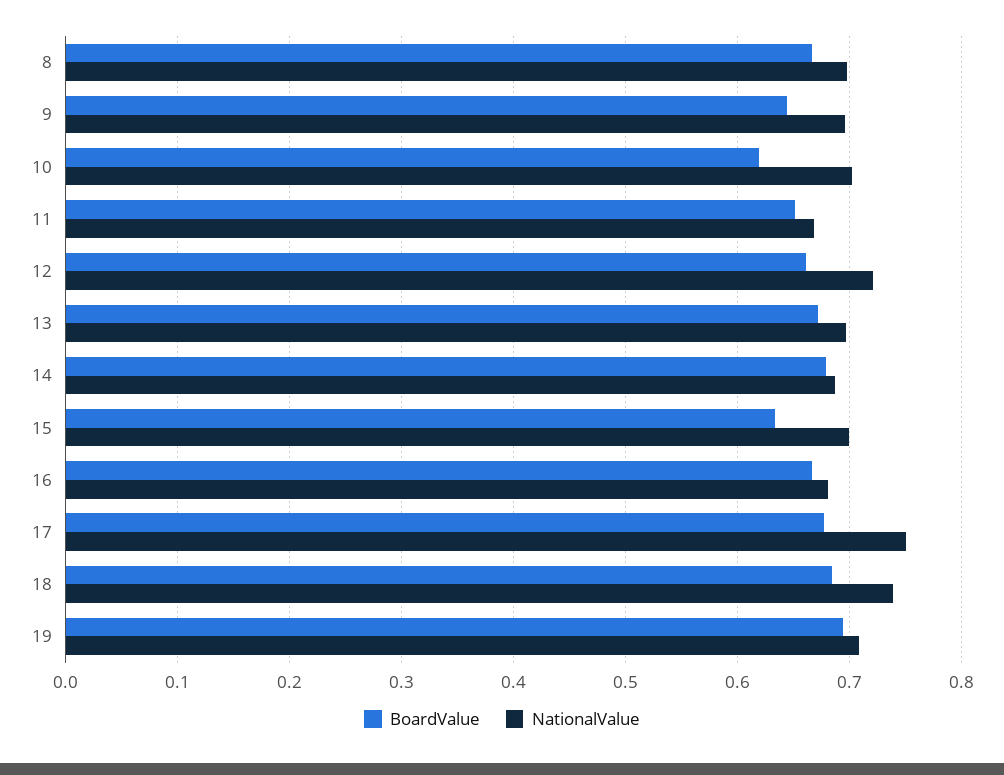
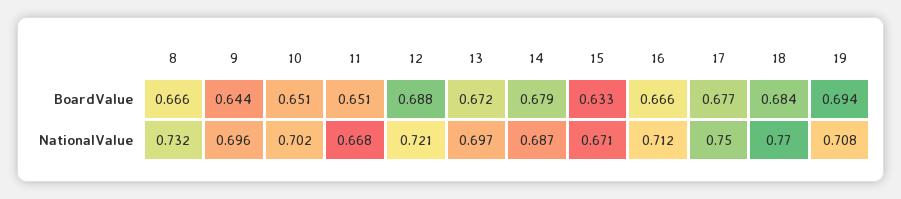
  {
    "BoardValue": {
      "8": 0.666,
      "9": 0.644,
-     "10": 0.62,
+     "10": 0.651,
      "11": 0.651,
-     "12": 0.66,
+     "12": 0.688,
      "13": 0.672,
      "14": 0.679,
      "15": 0.633,
      "16": 0.666,
      "17": 0.677,
      "18": 0.684,
      "19": 0.694
    },
    "NationalValue": {
-     "8": 0.7,
+     "8": 0.732,
      "9": 0.696,
      "10": 0.702,
      "11": 0.668,
      "12": 0.721,
      "13": 0.697,
      "14": 0.687,
-     "15": 0.7,
+     "15": 0.671,
-     "16": 0.68,
+     "16": 0.712,
      "17": 0.75,
-     "18": 0.74,
+     "18": 0.77,
      "19": 0.708
    }
  }

